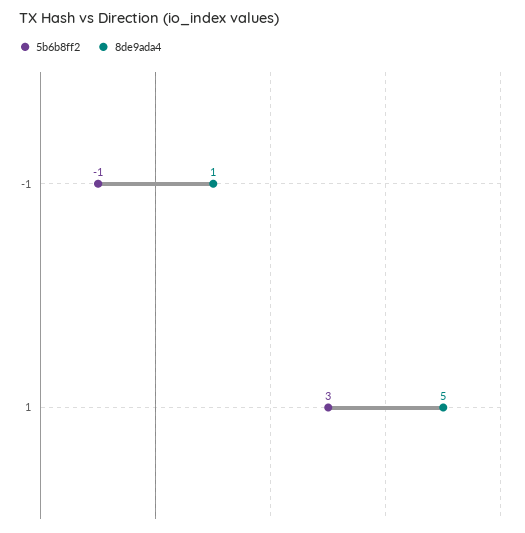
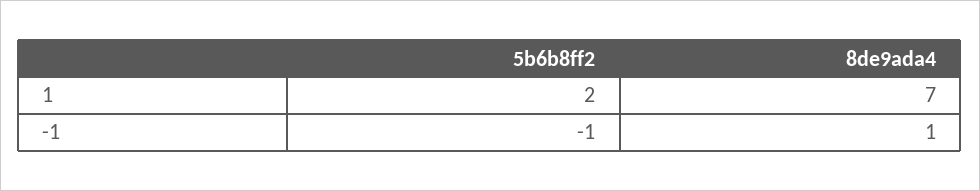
  {
    "5b6b8ff2": {
      "-1": -1,
-     "1": 3
+     "1": 2
    },
    "8de9ada4": {
      "-1": 1,
-     "1": 5
+     "1": 7
    }
  }

